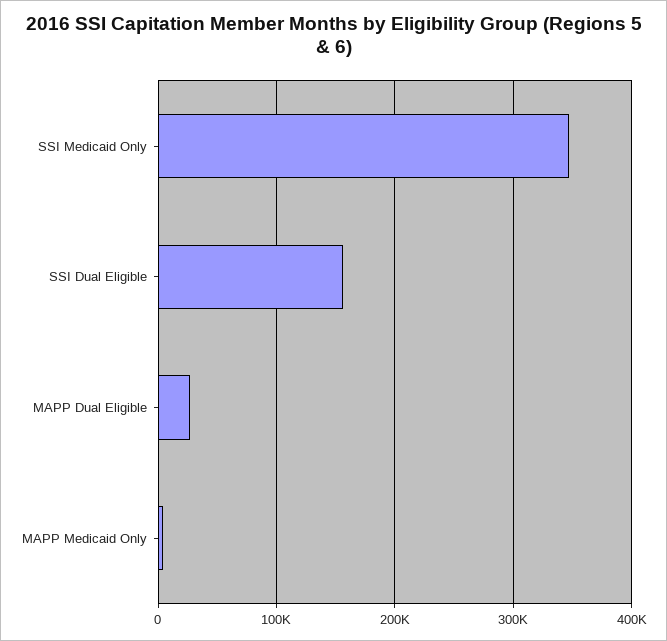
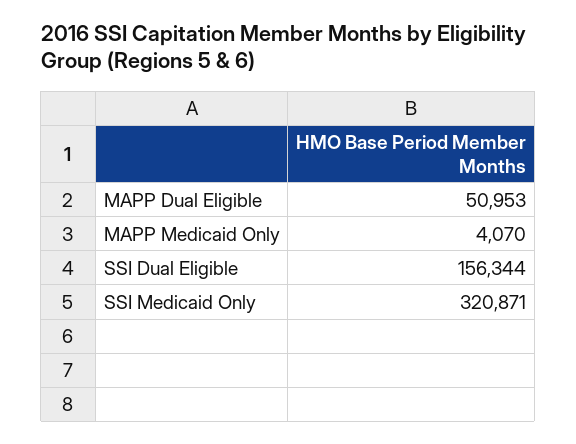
  {
-   "SSI Medicaid Only": 350000,
+   "SSI Medicaid Only": 320871,
    "SSI Dual Eligible": 156344,
-   "MAPP Dual Eligible": 30000,
+   "MAPP Dual Eligible": 50953,
    "MAPP Medicaid Only": 4070
  }

